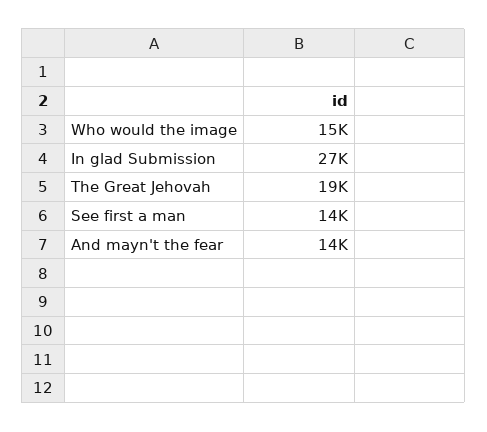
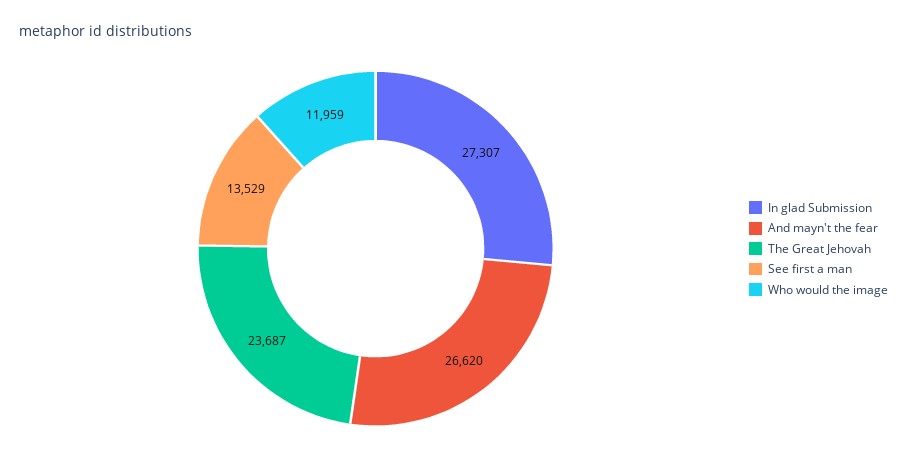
  {
-   "Who would the image": 15000,
+   "Who would the image": 11959,
    "In glad Submission": 27307,
-   "The Great Jehovah": 19000,
+   "The Great Jehovah": 23687,
    "See first a man": 13529,
-   "And mayn't the fear": 14000
+   "And mayn't the fear": 26620
  }

